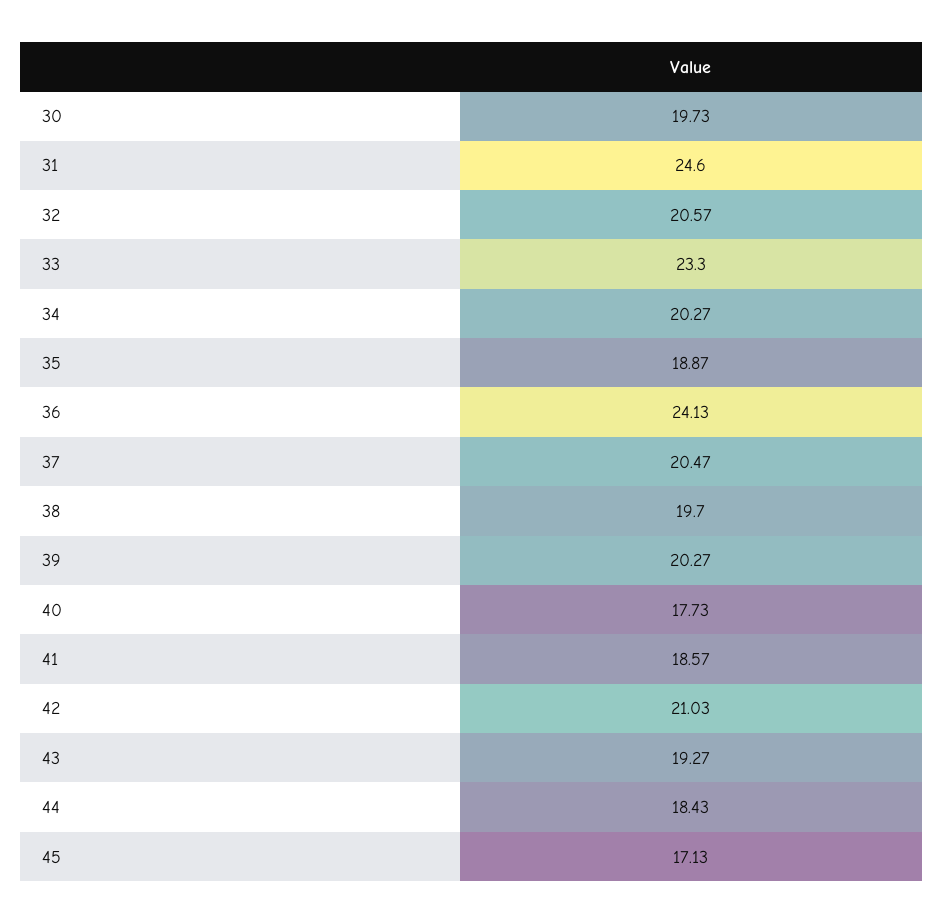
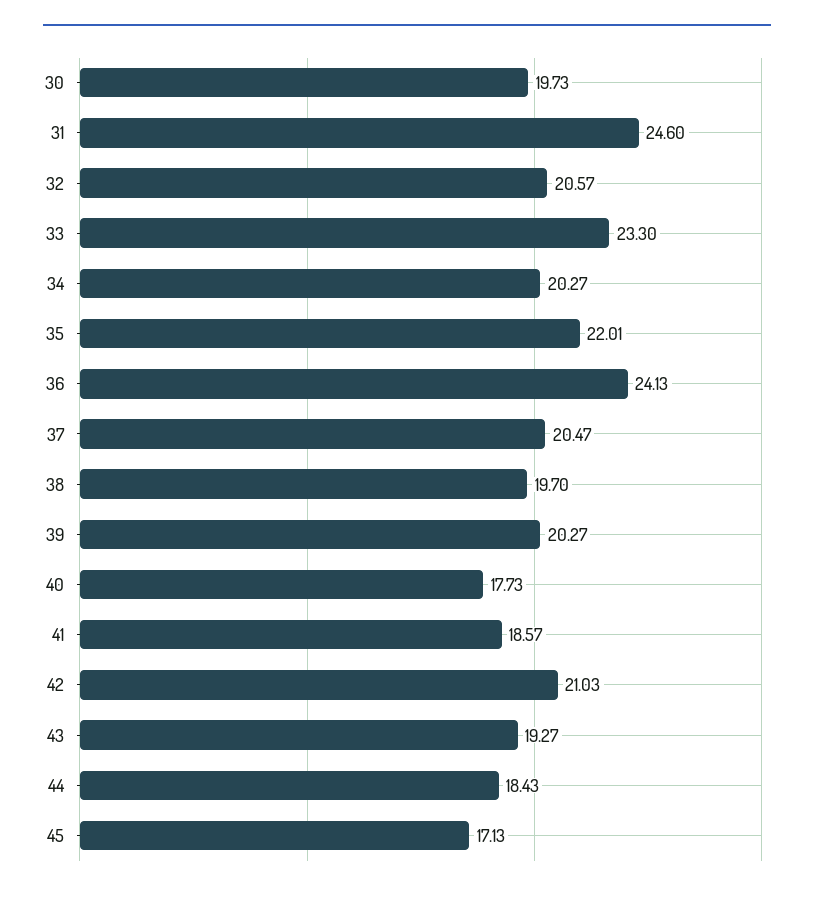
  {
    "30": 19.73,
    "31": 24.6,
    "32": 20.57,
    "33": 23.3,
    "34": 20.27,
-   "35": 18.87,
+   "35": 22.01,
    "36": 24.13,
    "37": 20.47,
    "38": 19.7,
    "39": 20.27,
    "40": 17.73,
    "41": 18.57,
    "42": 21.03,
    "43": 19.27,
    "44": 18.43,
    "45": 17.13
  }

